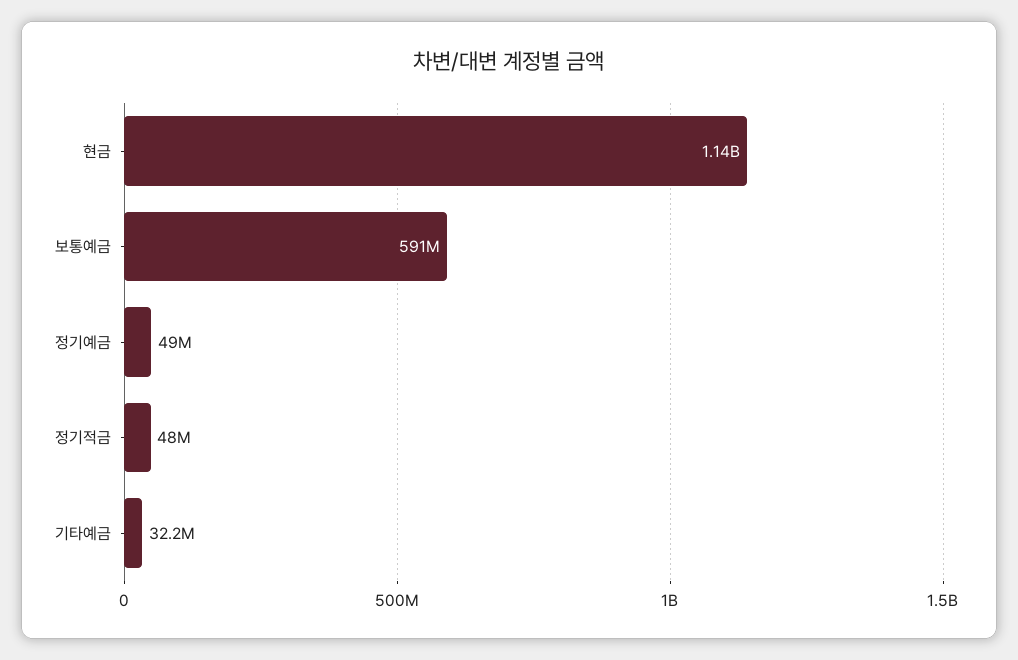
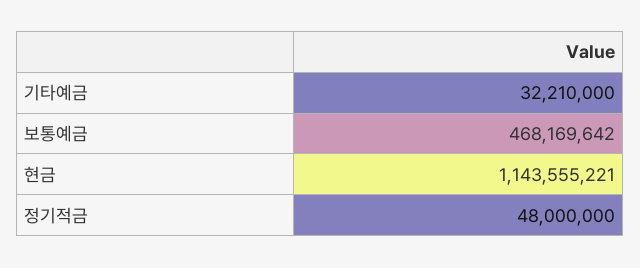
  {
    "현금": 1143555221,
-   "보통예금": 591000000,
+   "보통예금": 468169642,
-   "정기예금": 49000000,
    "정기적금": 48000000,
    "기타예금": 32210000
  }

